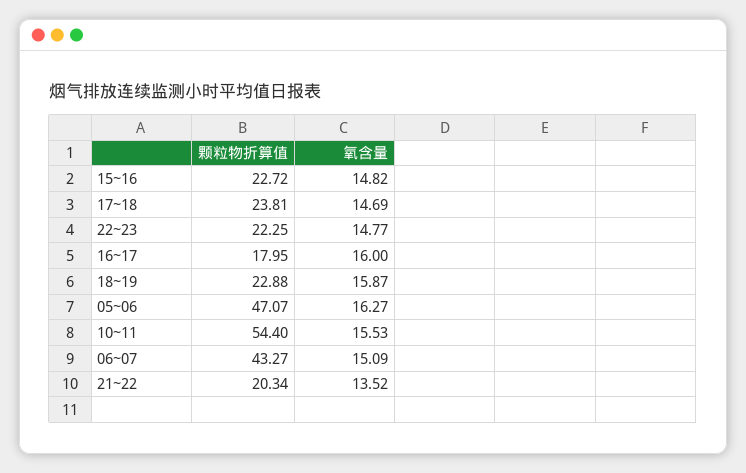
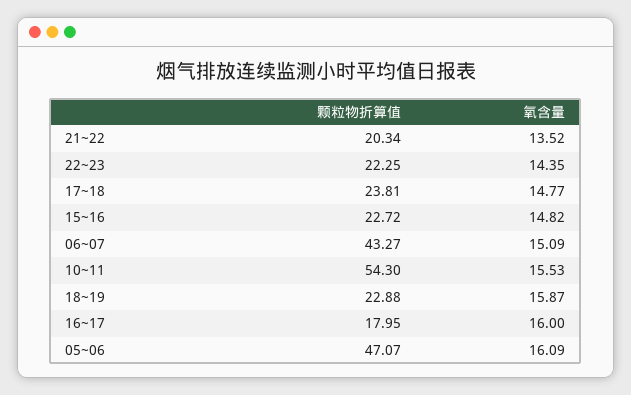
  {
    "颗粒物折算值": {
      "15~16": 22.72,
      "17~18": 23.81,
      "22~23": 22.25,
      "16~17": 17.95,
      "18~19": 22.88,
      "05~06": 47.07,
-     "10~11": 54.4,
+     "10~11": 54.3,
      "06~07": 43.27,
      "21~22": 20.34
    },
    "氧含量": {
      "15~16": 14.82,
-     "17~18": 14.69,
+     "17~18": 14.77,
-     "22~23": 14.77,
+     "22~23": 14.35,
      "16~17": 16,
      "18~19": 15.87,
-     "05~06": 16.27,
+     "05~06": 16.09,
      "10~11": 15.53,
      "06~07": 15.09,
      "21~22": 13.52
    }
  }

